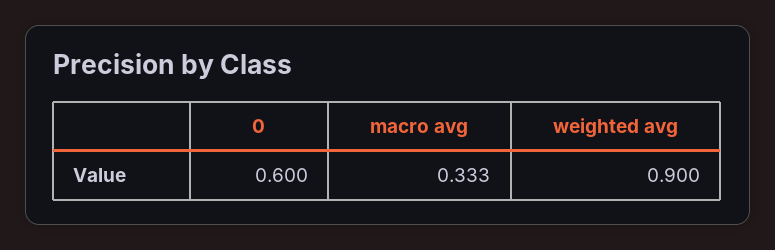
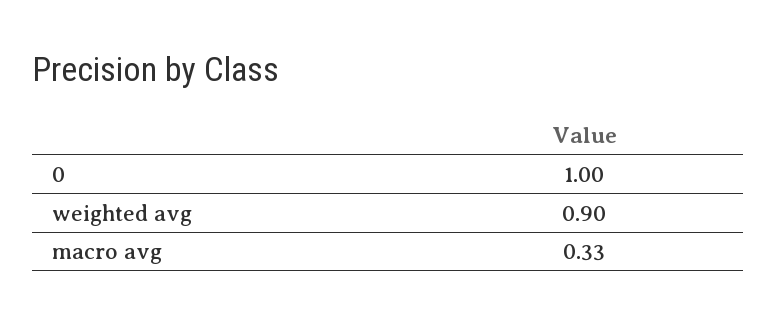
  {
-   "0": 0.6,
+   "0": 1,
    "macro avg": 0.333,
    "weighted avg": 0.9
  }

